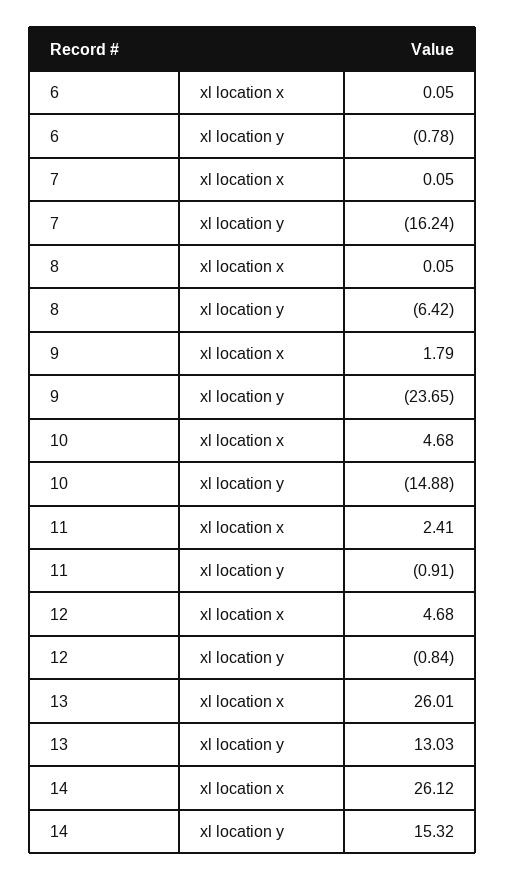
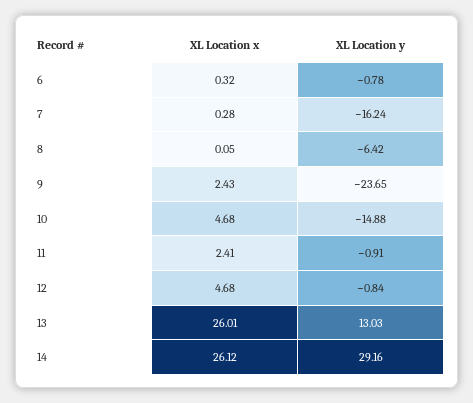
  {
    "6": {
-     "xl location x": 0.05,
+     "xl location x": 0.32,
      "xl location y": -0.78
    },
    "7": {
-     "xl location x": 0.05,
+     "xl location x": 0.28,
      "xl location y": -16.24
    },
    "8": {
      "xl location x": 0.05,
      "xl location y": -6.42
    },
    "9": {
-     "xl location x": 1.79,
+     "xl location x": 2.43,
      "xl location y": -23.65
    },
    "10": {
      "xl location x": 4.68,
      "xl location y": -14.88
    },
    "11": {
      "xl location x": 2.41,
      "xl location y": -0.91
    },
    "12": {
      "xl location x": 4.68,
      "xl location y": -0.84
    },
    "13": {
      "xl location x": 26.01,
      "xl location y": 13.03
    },
    "14": {
      "xl location x": 26.12,
-     "xl location y": 15.32
+     "xl location y": 29.16
    }
  }

